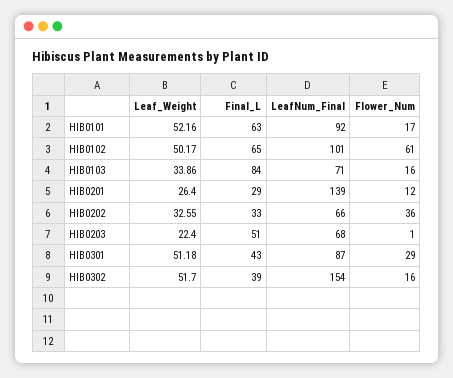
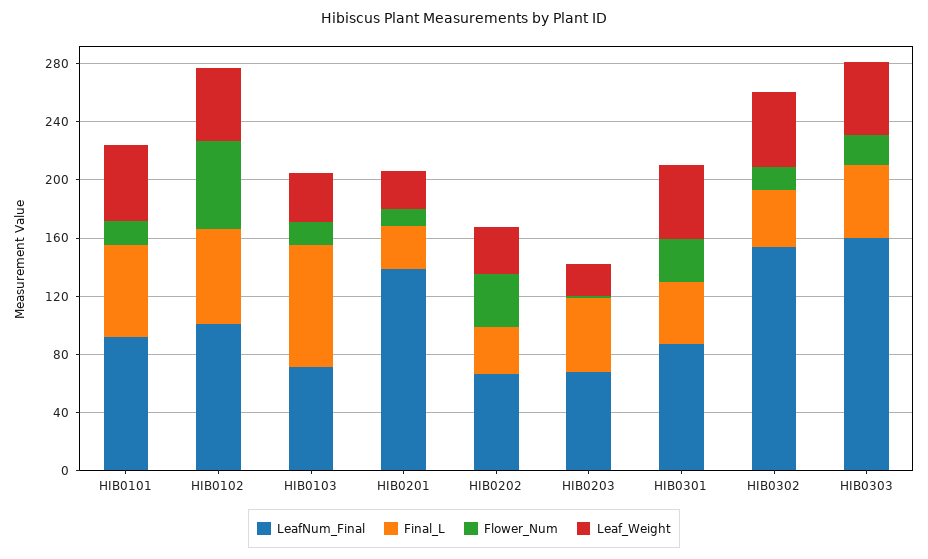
  {
    "Leaf_Weight": {
      "HIB0101": 52.16,
      "HIB0102": 50.17,
      "HIB0103": 33.86,
      "HIB0201": 26.4,
      "HIB0202": 32.55,
      "HIB0203": 22.4,
      "HIB0301": 51.18,
-     "HIB0302": 51.7
+     "HIB0302": 51.7,
+     "HIB0303": 50
    },
    "Final_L": {
      "HIB0101": 63,
      "HIB0102": 65,
      "HIB0103": 84,
      "HIB0201": 29,
      "HIB0202": 33,
      "HIB0203": 51,
      "HIB0301": 43,
-     "HIB0302": 39
+     "HIB0302": 39,
+     "HIB0303": 50
    },
    "LeafNum_Final": {
      "HIB0101": 92,
      "HIB0102": 101,
      "HIB0103": 71,
      "HIB0201": 139,
      "HIB0202": 66,
      "HIB0203": 68,
      "HIB0301": 87,
-     "HIB0302": 154
+     "HIB0302": 154,
+     "HIB0303": 160
    },
    "Flower_Num": {
      "HIB0101": 17,
      "HIB0102": 61,
      "HIB0103": 16,
      "HIB0201": 12,
      "HIB0202": 36,
      "HIB0203": 1,
      "HIB0301": 29,
-     "HIB0302": 16
+     "HIB0302": 16,
+     "HIB0303": 20
    }
  }

